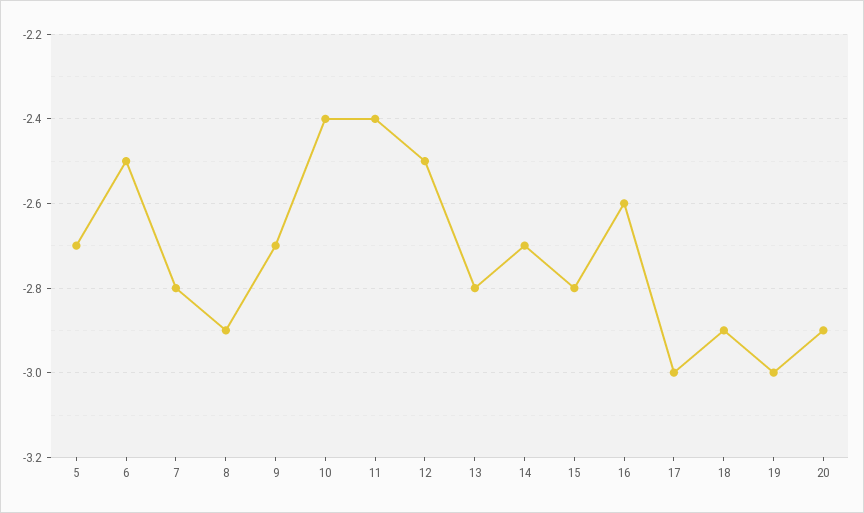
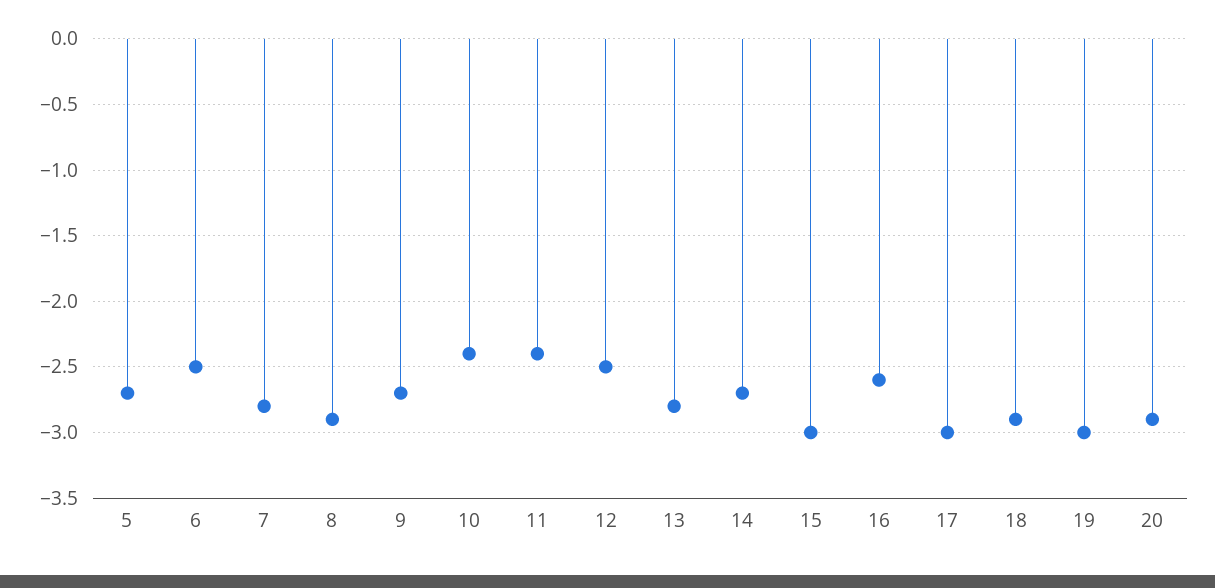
  {
    "5": -2.7,
    "6": -2.5,
    "7": -2.8,
    "8": -2.9,
    "9": -2.7,
    "10": -2.4,
    "11": -2.4,
    "12": -2.5,
    "13": -2.8,
    "14": -2.7,
-   "15": -2.8,
+   "15": -3,
    "16": -2.6,
    "17": -3,
    "18": -2.9,
    "19": -3,
    "20": -2.9
  }

